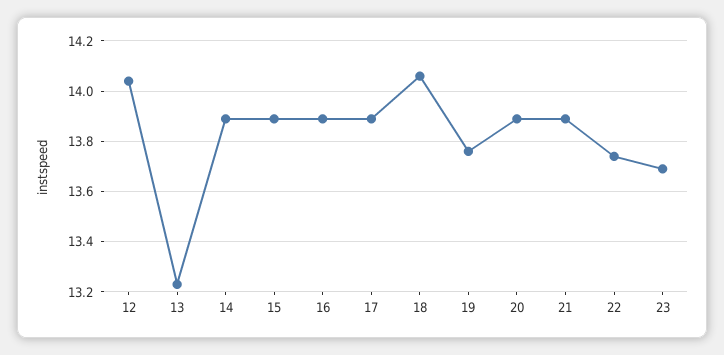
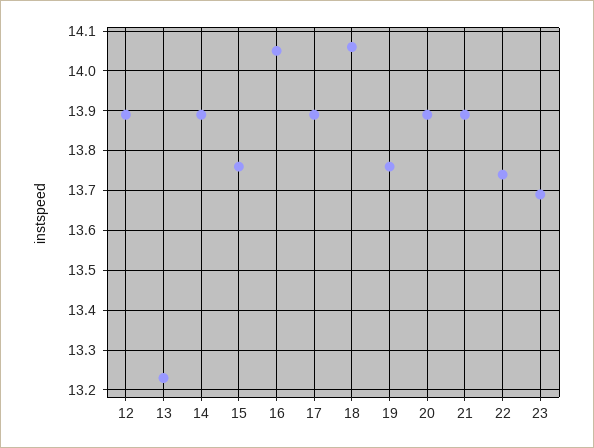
  {
-   "12": 14.05,
+   "12": 13.9,
    "13": 13.25,
    "14": 13.9,
-   "15": 13.9,
+   "15": 13.75,
-   "16": 13.9,
+   "16": 14.05,
    "17": 13.9,
    "18": 14.05,
    "19": 13.75,
    "20": 13.9,
    "21": 13.9,
    "22": 13.75,
    "23": 13.7
  }

